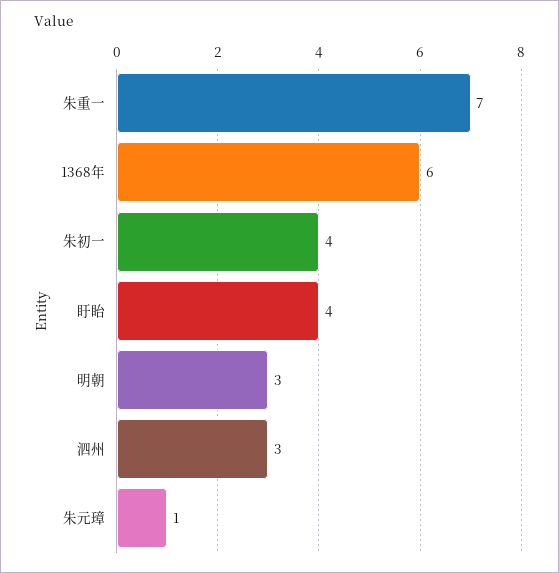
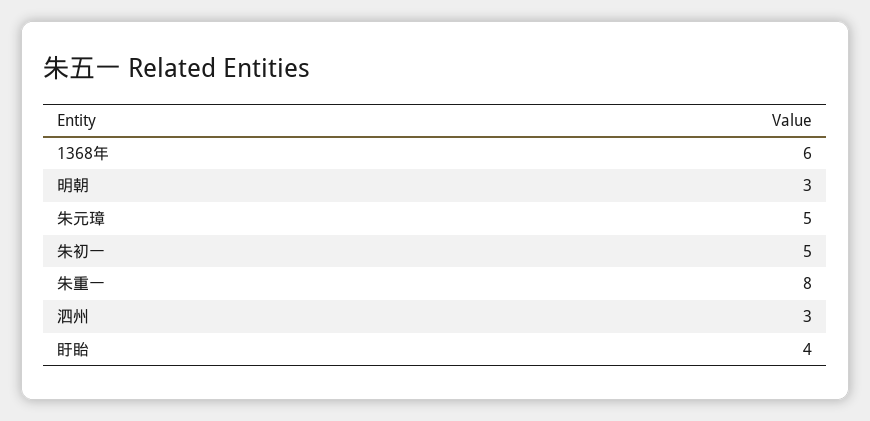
  {
-   "朱重一": 7,
+   "朱重一": 8,
    "1368年": 6,
-   "朱初一": 4,
+   "朱初一": 5,
    "盱眙": 4,
    "明朝": 3,
    "泗州": 3,
-   "朱元璋": 1
+   "朱元璋": 5
  }

